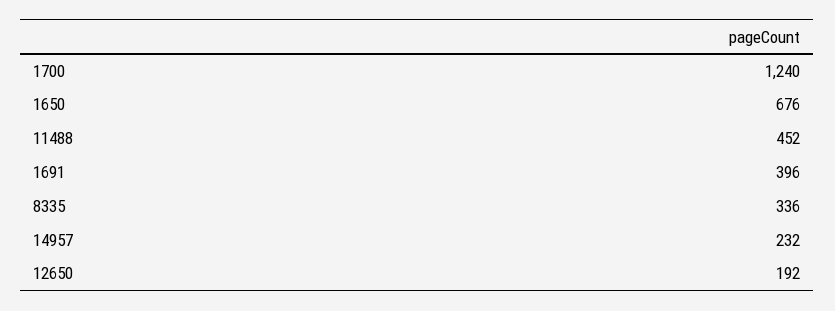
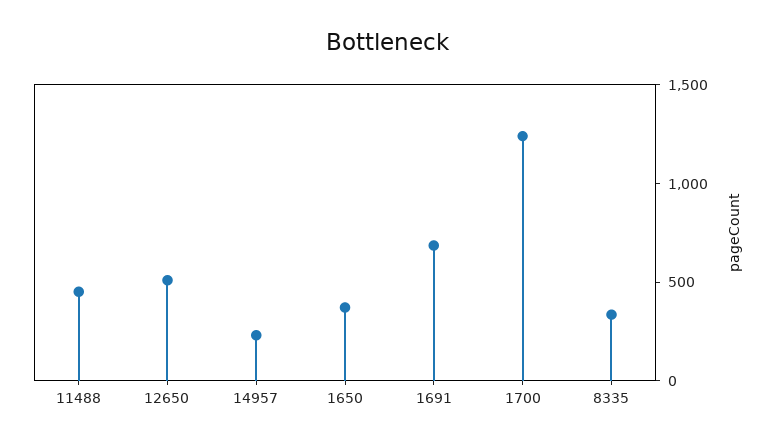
  {
    "1700": 1240,
-   "1650": 676,
+   "1650": 400,
    "11488": 452,
-   "1691": 396,
+   "1691": 700,
    "8335": 336,
    "14957": 232,
-   "12650": 192
+   "12650": 500
  }

